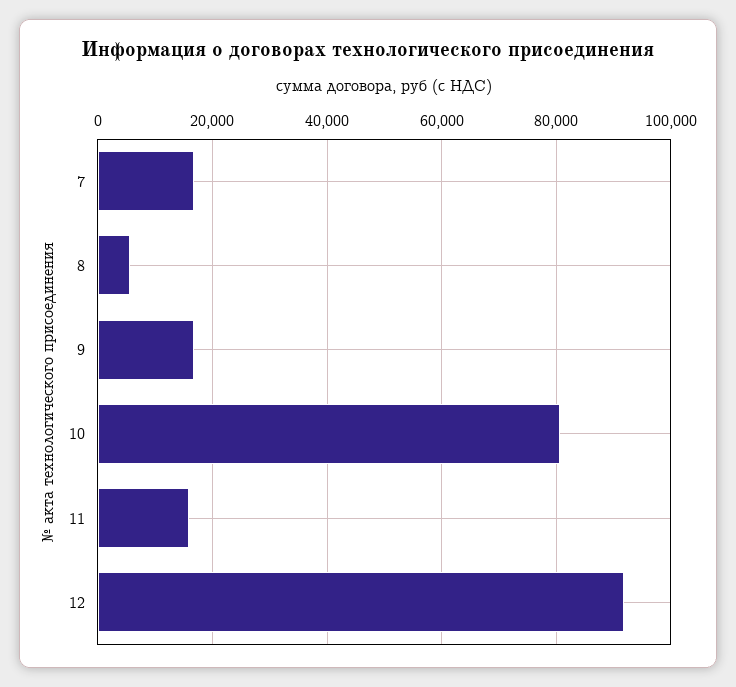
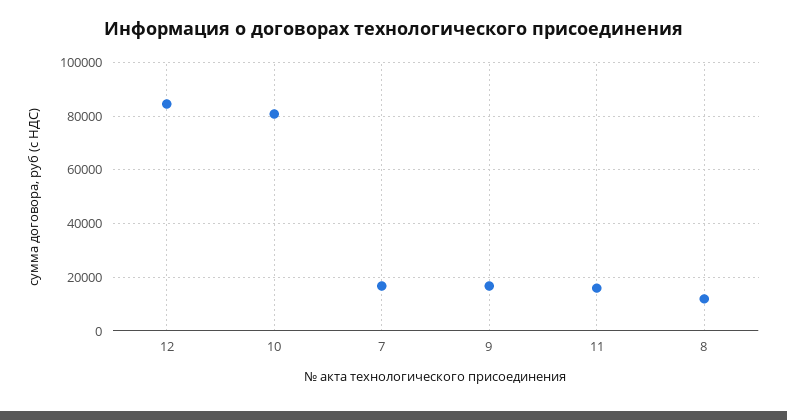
  {
    "7": 16000,
-   "8": 6000,
+   "8": 12500,
    "9": 16000,
    "10": 80000,
    "11": 16000,
-   "12": 92000
+   "12": 85000
  }

